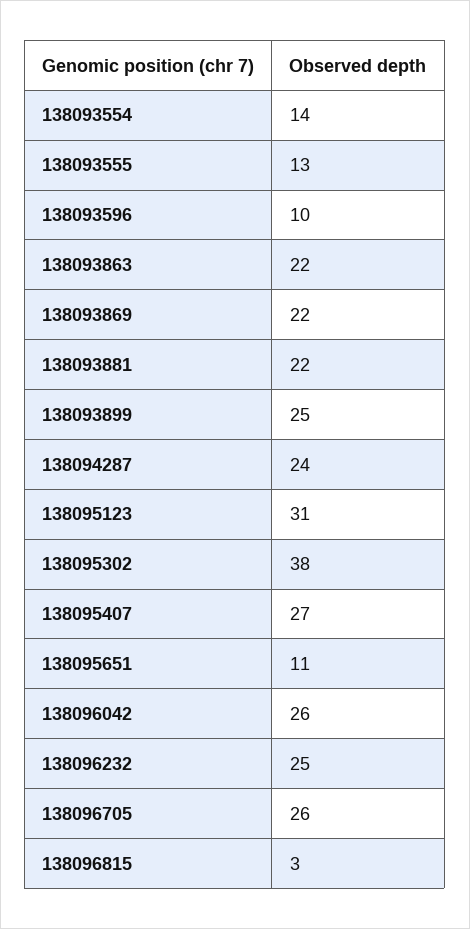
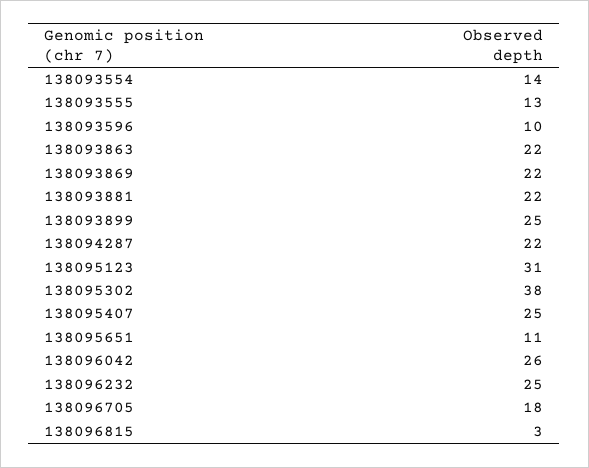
  {
    "138093554": 14,
    "138093555": 13,
    "138093596": 10,
    "138093863": 22,
    "138093869": 22,
    "138093881": 22,
    "138093899": 25,
-   "138094287": 24,
+   "138094287": 22,
    "138095123": 31,
    "138095302": 38,
-   "138095407": 27,
+   "138095407": 25,
    "138095651": 11,
    "138096042": 26,
    "138096232": 25,
-   "138096705": 26,
+   "138096705": 18,
    "138096815": 3
  }

